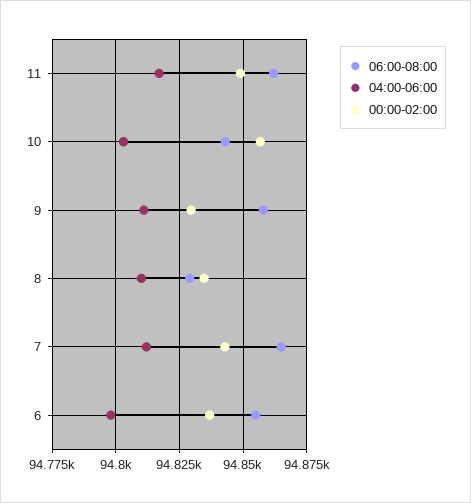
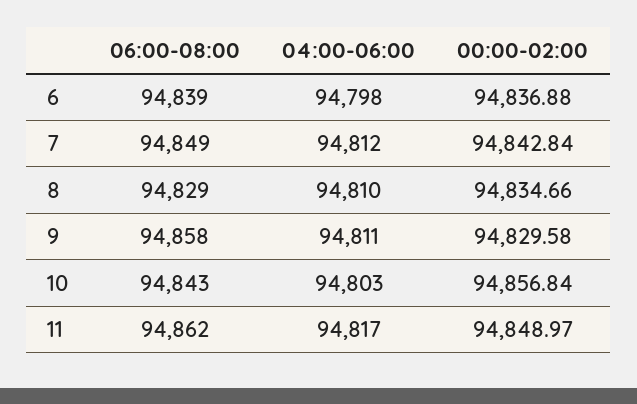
  {
    "06:00-08:00": {
      "11": 94862,
      "10": 94843,
      "9": 94858,
      "8": 94829,
-     "7": 94865,
+     "7": 94849,
-     "6": 94855
+     "6": 94839
    },
    "04:00-06:00": {
      "11": 94817,
      "10": 94803,
      "9": 94811,
      "8": 94810,
      "7": 94812,
      "6": 94798
    },
    "00:00-02:00": {
      "11": 94848.97,
      "10": 94856.84,
      "9": 94829.58,
      "8": 94834.66,
      "7": 94842.84,
      "6": 94836.88
    }
  }

